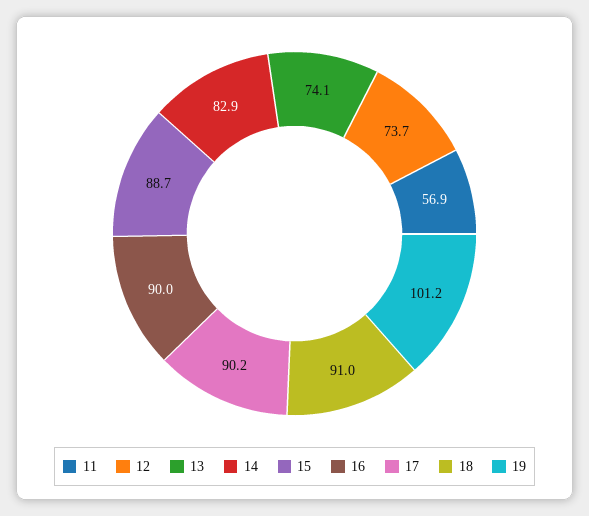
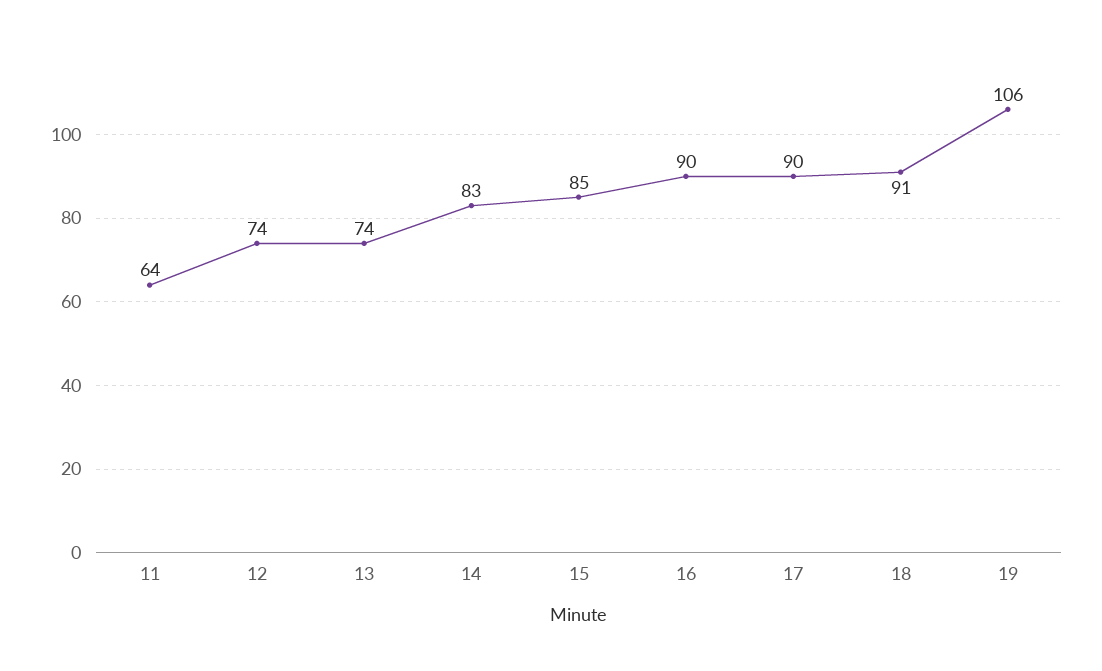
  {
-   "11": 56.9,
+   "11": 64,
    "12": 73.7,
    "13": 74.1,
    "14": 82.9,
-   "15": 88.7,
+   "15": 85,
    "16": 90,
    "17": 90.2,
    "18": 91,
-   "19": 101.2
+   "19": 106
  }

